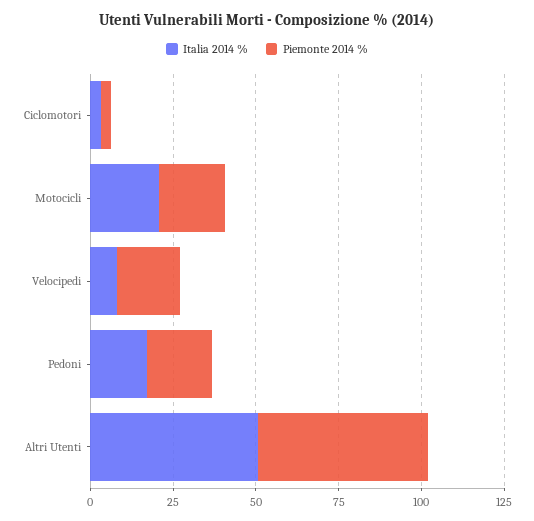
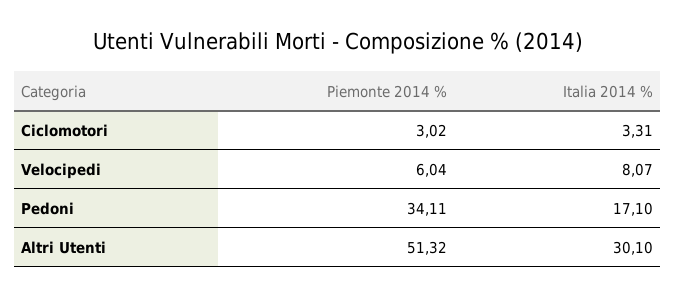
  {
    "Italia 2014 %": {
      "Ciclomotori": 3.31,
-     "Motocicli": 20,
      "Velocipedi": 8.07,
      "Pedoni": 17.1,
-     "Altri Utenti": 50
+     "Altri Utenti": 30.1
    },
    "Piemonte 2014 %": {
      "Ciclomotori": 3.02,
-     "Motocicli": 20,
-     "Velocipedi": 20,
+     "Velocipedi": 6.04,
-     "Pedoni": 20,
+     "Pedoni": 34.11,
      "Altri Utenti": 51.32
    }
  }

